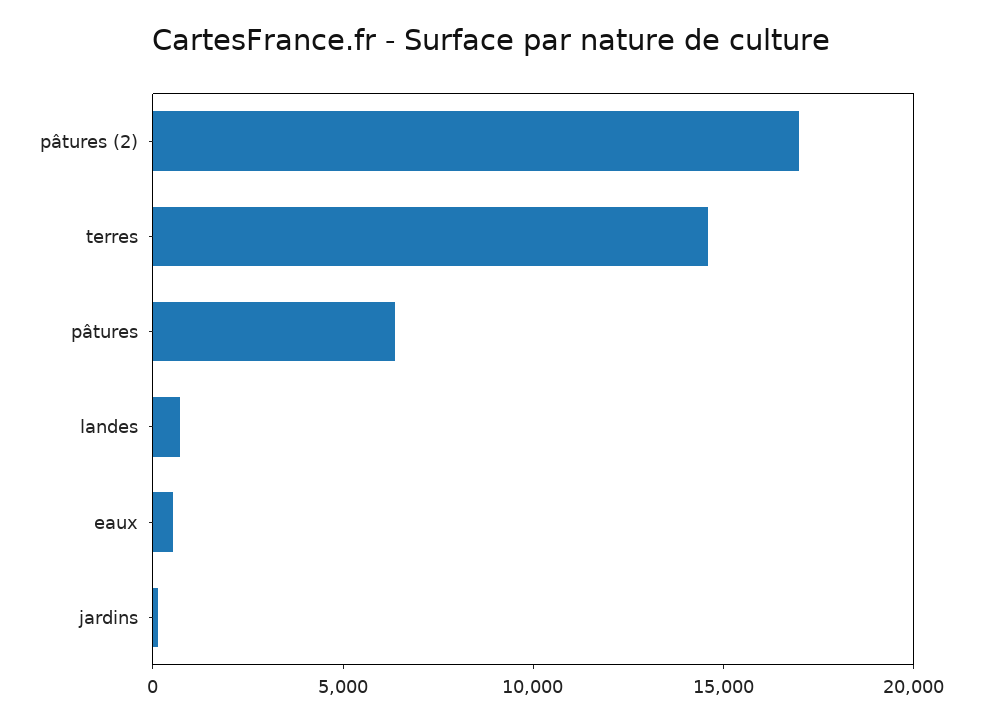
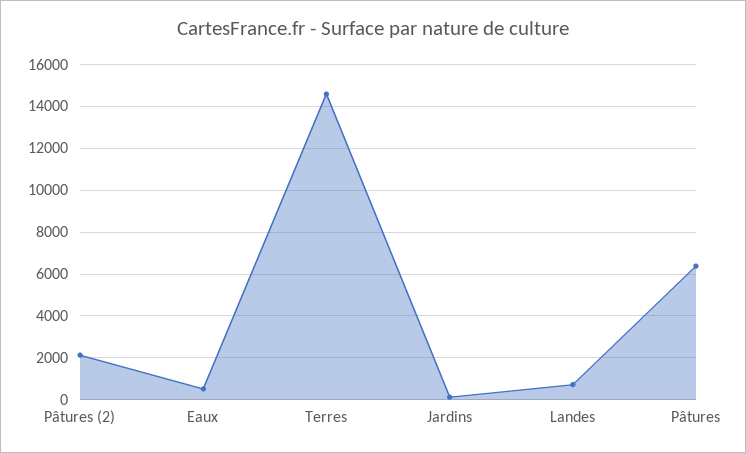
  {
-   "pâtures (2)": 17000,
+   "pâtures (2)": 2000,
    "terres": 14500,
    "pâtures": 6500,
    "landes": 500,
    "eaux": 500,
    "jardins": 0
  }

